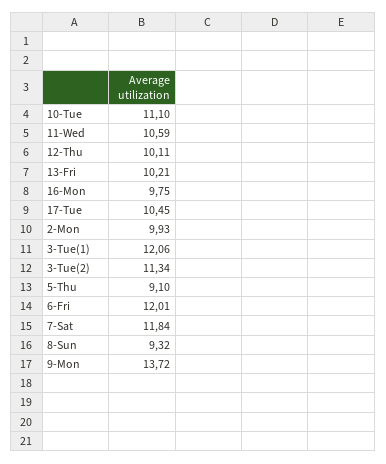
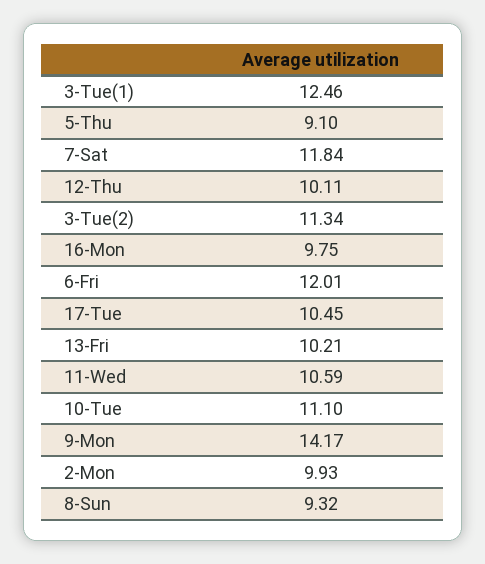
  {
    "10-Tue": 11.1,
    "11-Wed": 10.59,
    "12-Thu": 10.11,
    "13-Fri": 10.21,
    "16-Mon": 9.75,
    "17-Tue": 10.45,
    "2-Mon": 9.93,
-   "3-Tue(1)": 12.06,
+   "3-Tue(1)": 12.46,
    "3-Tue(2)": 11.34,
    "5-Thu": 9.1,
    "6-Fri": 12.01,
    "7-Sat": 11.84,
    "8-Sun": 9.32,
-   "9-Mon": 13.72
+   "9-Mon": 14.17
  }

